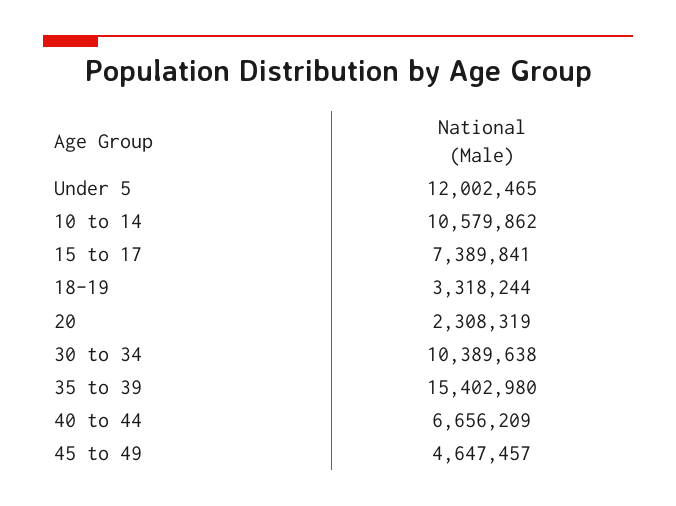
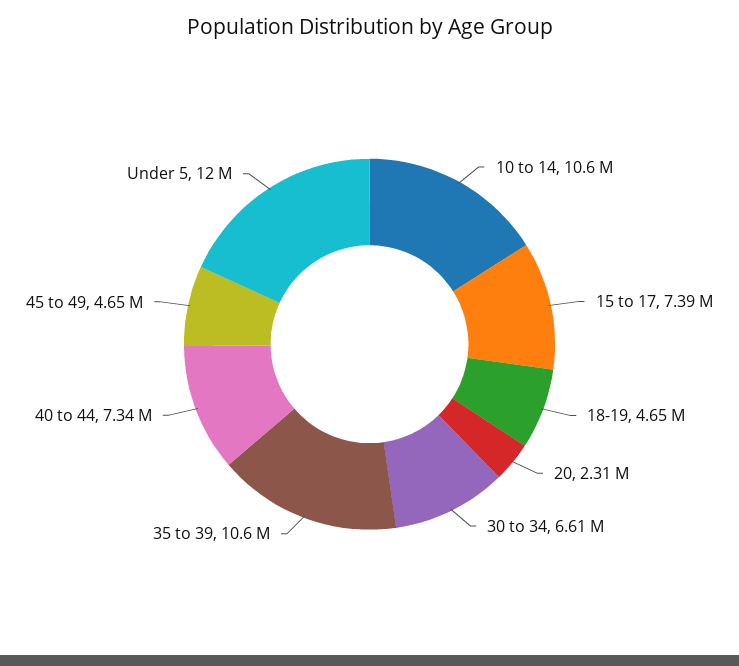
  {
    "Under 5": 12002465,
    "10 to 14": 10579862,
    "15 to 17": 7389841,
-   "18-19": 3318244,
+   "18-19": 4650000,
    "20": 2308319,
-   "30 to 34": 10389638,
+   "30 to 34": 6610000,
-   "35 to 39": 15402980,
+   "35 to 39": 10600000,
-   "40 to 44": 6656209,
+   "40 to 44": 7340000,
    "45 to 49": 4647457
  }

